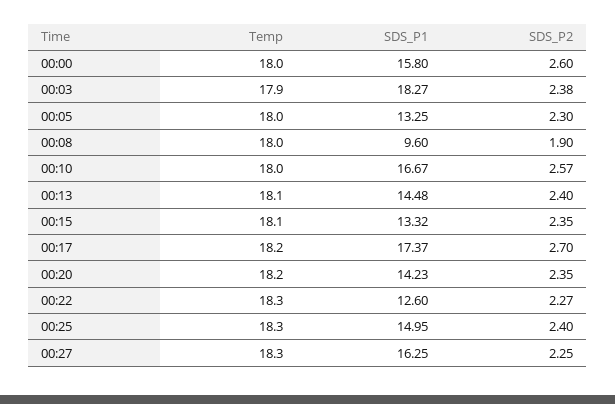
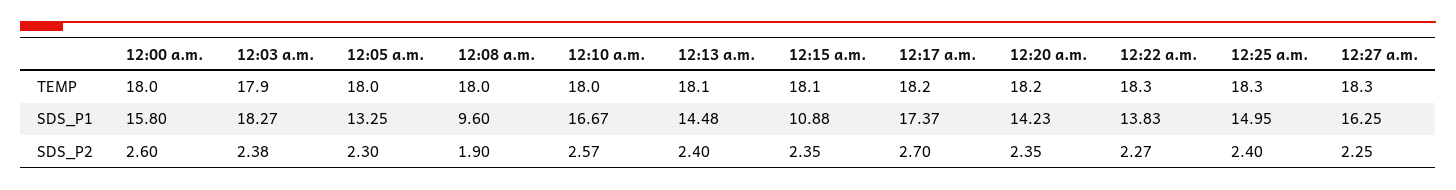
  {
    "Temp": {
      "00:00": 18,
      "00:03": 17.9,
      "00:05": 18,
      "00:08": 18,
      "00:10": 18,
      "00:13": 18.1,
      "00:15": 18.1,
      "00:17": 18.2,
      "00:20": 18.2,
      "00:22": 18.3,
      "00:25": 18.3,
      "00:27": 18.3
    },
    "SDS_P1": {
      "00:00": 15.8,
      "00:03": 18.27,
      "00:05": 13.25,
      "00:08": 9.6,
      "00:10": 16.67,
      "00:13": 14.48,
-     "00:15": 13.32,
+     "00:15": 10.88,
      "00:17": 17.37,
      "00:20": 14.23,
-     "00:22": 12.6,
+     "00:22": 13.83,
      "00:25": 14.95,
      "00:27": 16.25
    },
    "SDS_P2": {
      "00:00": 2.6,
      "00:03": 2.38,
      "00:05": 2.3,
      "00:08": 1.9,
      "00:10": 2.57,
      "00:13": 2.4,
      "00:15": 2.35,
      "00:17": 2.7,
      "00:20": 2.35,
      "00:22": 2.27,
      "00:25": 2.4,
      "00:27": 2.25
    }
  }

